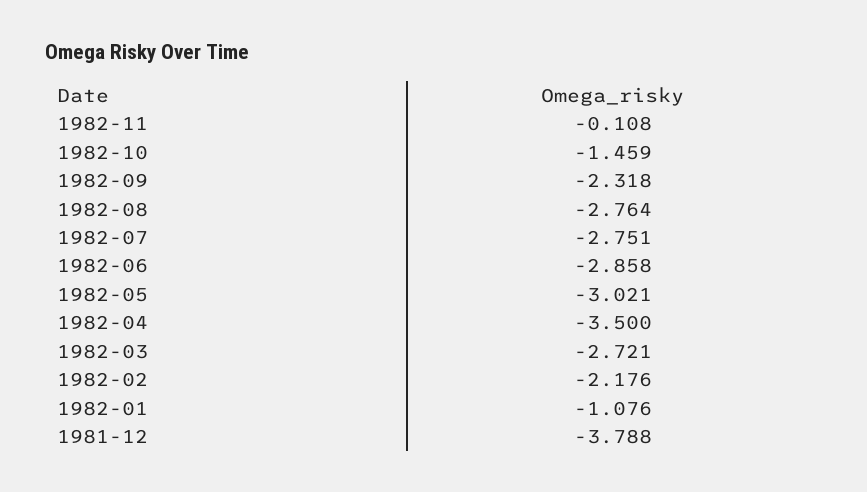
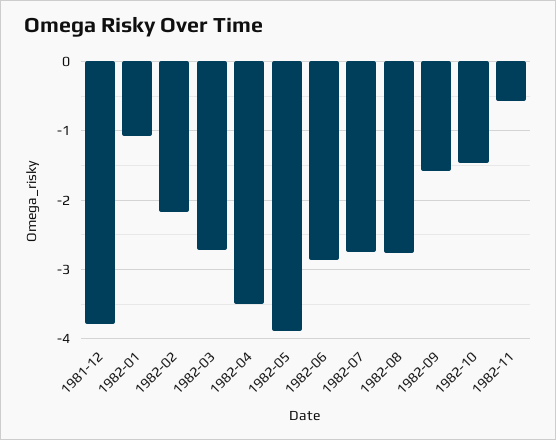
  {
-   "1982-11": -0.108,
+   "1982-11": -0.6,
    "1982-10": -1.459,
-   "1982-09": -2.318,
+   "1982-09": -1.6,
    "1982-08": -2.764,
    "1982-07": -2.751,
    "1982-06": -2.858,
-   "1982-05": -3.021,
+   "1982-05": -3.9,
    "1982-04": -3.5,
    "1982-03": -2.721,
    "1982-02": -2.176,
    "1982-01": -1.076,
    "1981-12": -3.788
  }

